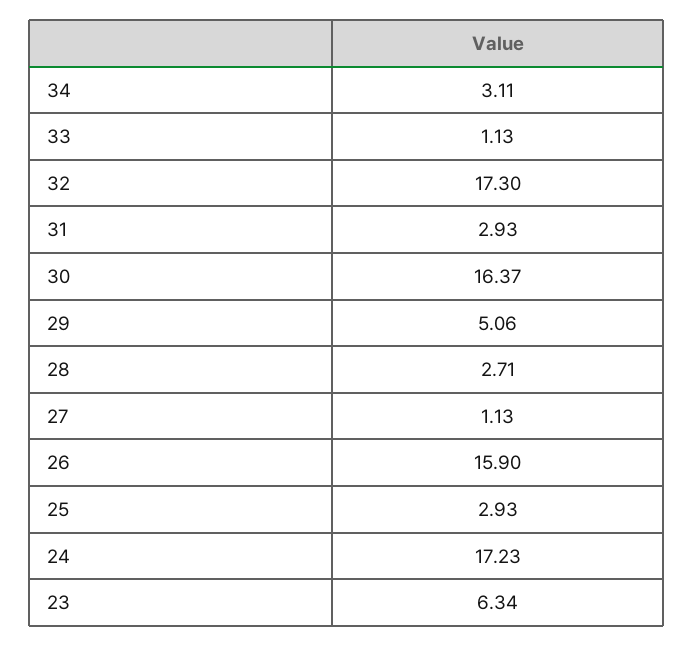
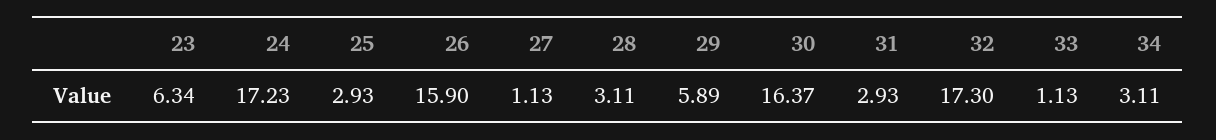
  {
    "34": 3.11,
    "33": 1.13,
    "32": 17.3,
    "31": 2.93,
    "30": 16.37,
-   "29": 5.06,
+   "29": 5.89,
-   "28": 2.71,
+   "28": 3.11,
    "27": 1.13,
    "26": 15.9,
    "25": 2.93,
    "24": 17.23,
    "23": 6.34
  }

